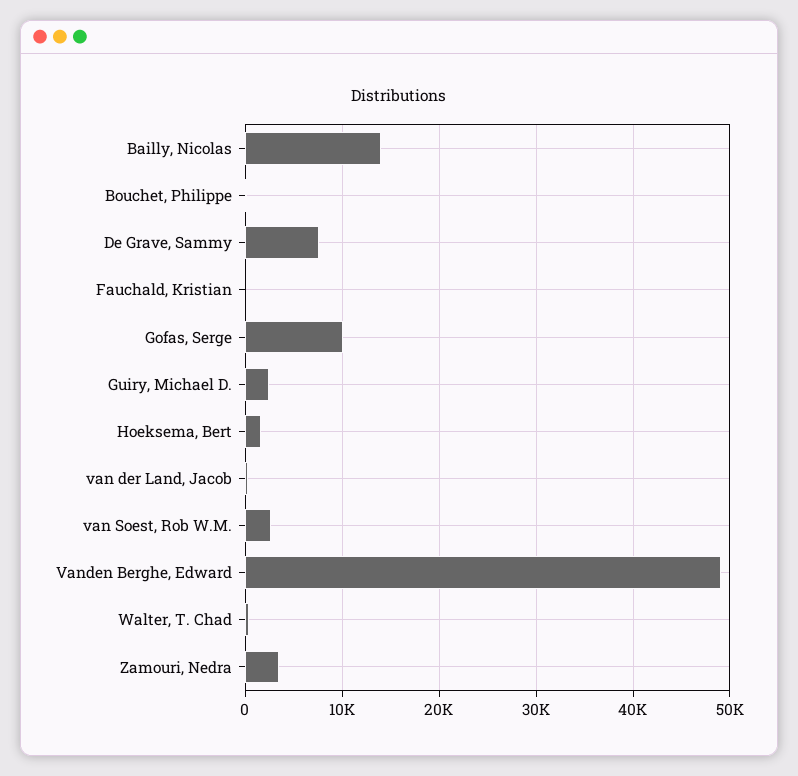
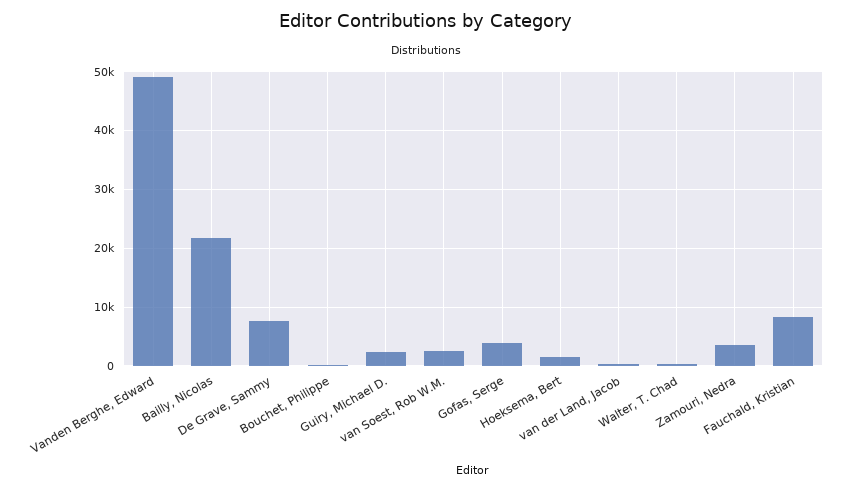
  {
-   "Bailly, Nicolas": 14000,
+   "Bailly, Nicolas": 22000,
    "Bouchet, Philippe": 0,
    "De Grave, Sammy": 8000,
-   "Fauchald, Kristian": 0,
+   "Fauchald, Kristian": 8000,
-   "Gofas, Serge": 10000,
+   "Gofas, Serge": 4000,
    "Guiry, Michael D.": 2000,
    "Hoeksema, Bert": 2000,
    "van der Land, Jacob": 0,
    "van Soest, Rob W.M.": 3000,
    "Vanden Berghe, Edward": 49000,
    "Walter, T. Chad": 0,
    "Zamouri, Nedra": 3000
  }

